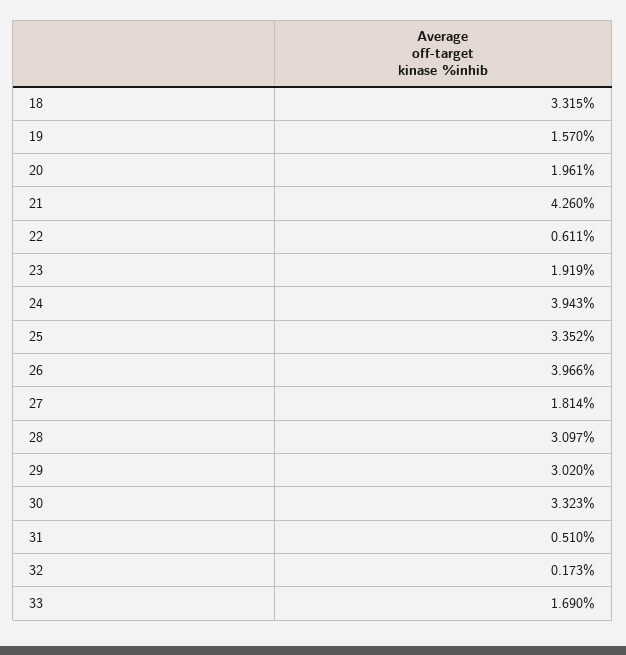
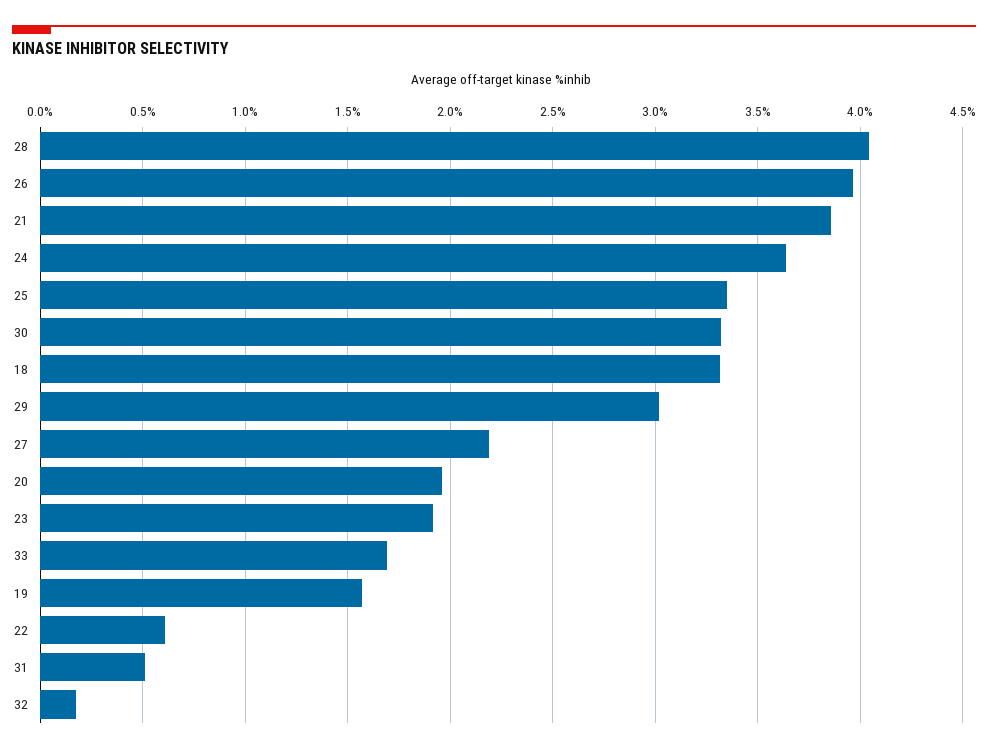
  {
    "18": 3.315,
    "19": 1.57,
    "20": 1.961,
-   "21": 4.26,
+   "21": 3.85,
    "22": 0.611,
    "23": 1.919,
-   "24": 3.943,
+   "24": 3.65,
    "25": 3.352,
    "26": 3.966,
-   "27": 1.814,
+   "27": 2.2,
-   "28": 3.097,
+   "28": 4.05,
    "29": 3.02,
    "30": 3.323,
    "31": 0.51,
    "32": 0.173,
    "33": 1.69
  }

